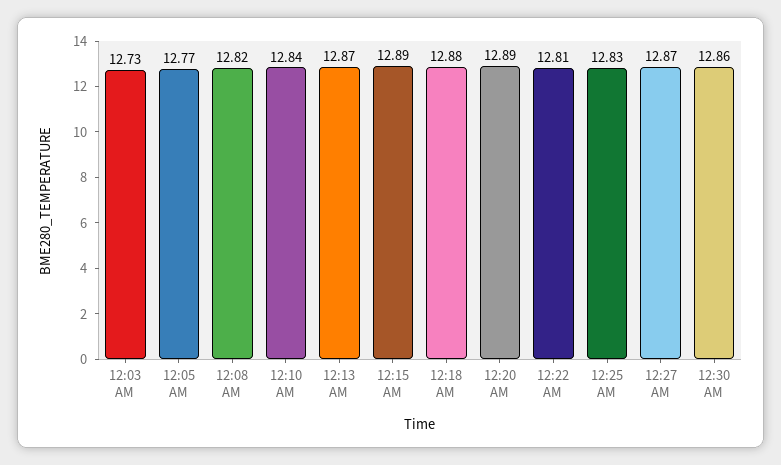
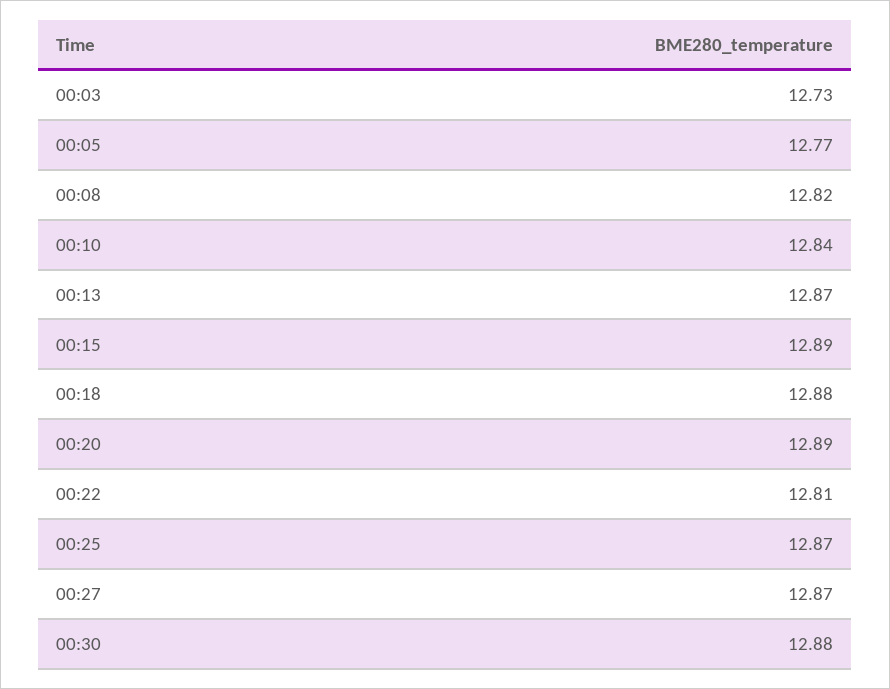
  {
    "12:03 AM": 12.73,
    "12:05 AM": 12.77,
    "12:08 AM": 12.82,
    "12:10 AM": 12.84,
    "12:13 AM": 12.87,
    "12:15 AM": 12.89,
    "12:18 AM": 12.88,
    "12:20 AM": 12.89,
    "12:22 AM": 12.81,
-   "12:25 AM": 12.83,
+   "12:25 AM": 12.87,
    "12:27 AM": 12.87,
-   "12:30 AM": 12.86
+   "12:30 AM": 12.88
  }

